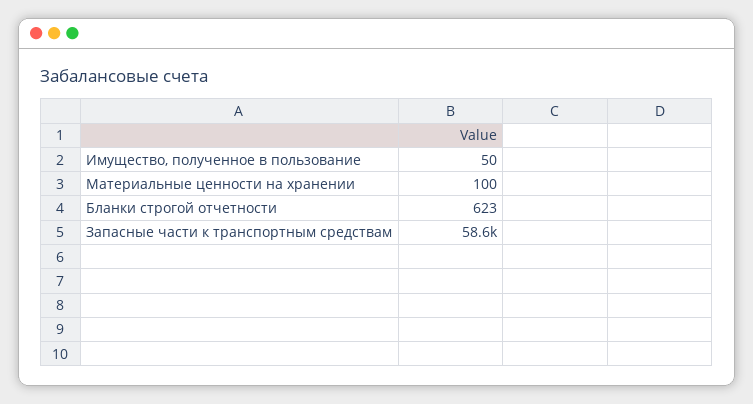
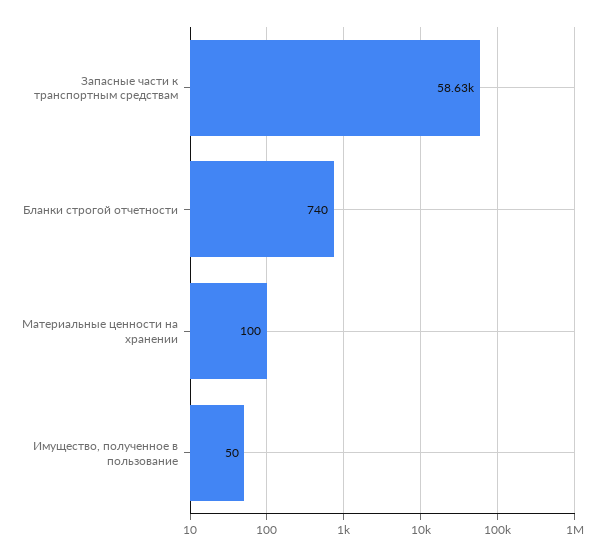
  {
    "Имущество, полученное в пользование": 50,
    "Материальные ценности на хранении": 100,
-   "Бланки строгой отчетности": 623,
+   "Бланки строгой отчетности": 740,
    "Запасные части к транспортным средствам": 58630
  }

